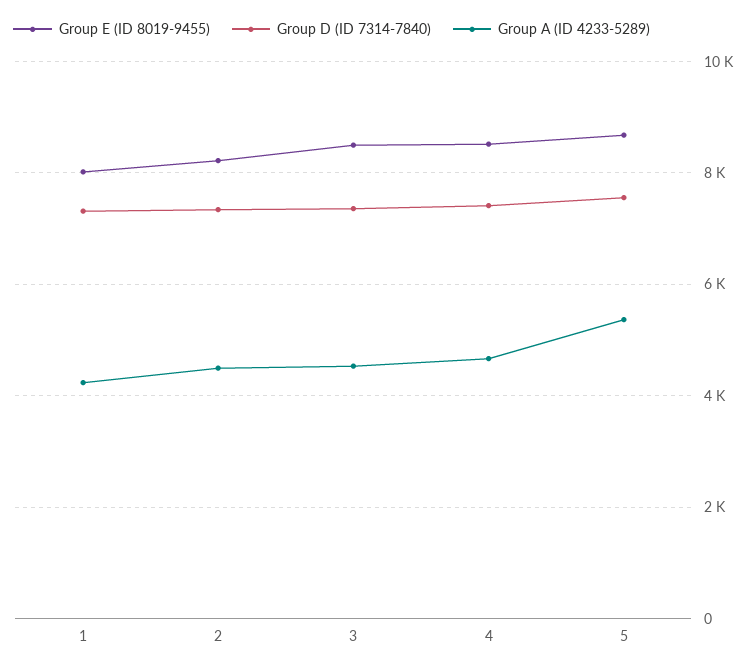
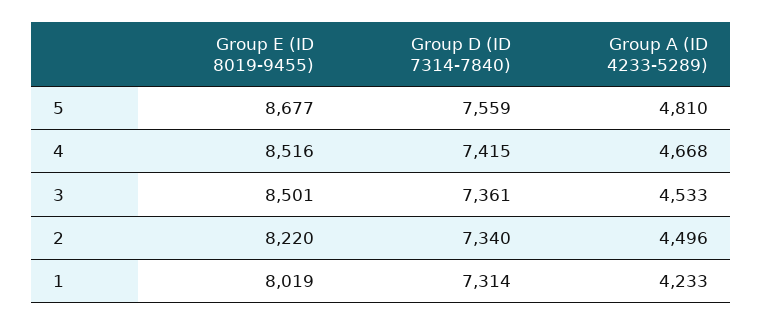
  {
    "Group E (ID 8019-9455)": {
      "1": 8019,
      "2": 8220,
      "3": 8501,
      "4": 8516,
      "5": 8677
    },
    "Group D (ID 7314-7840)": {
      "1": 7314,
      "2": 7340,
      "3": 7361,
      "4": 7415,
      "5": 7559
    },
    "Group A (ID 4233-5289)": {
      "1": 4233,
      "2": 4496,
      "3": 4533,
      "4": 4668,
-     "5": 5400
+     "5": 4810
    }
  }

